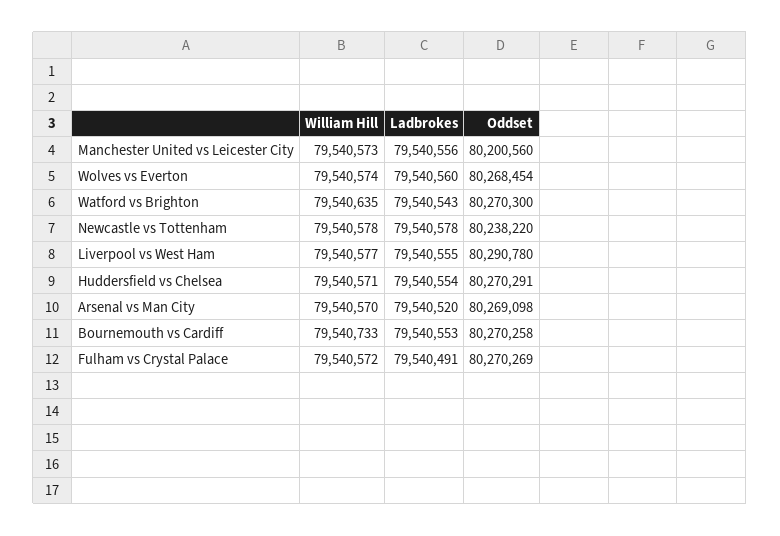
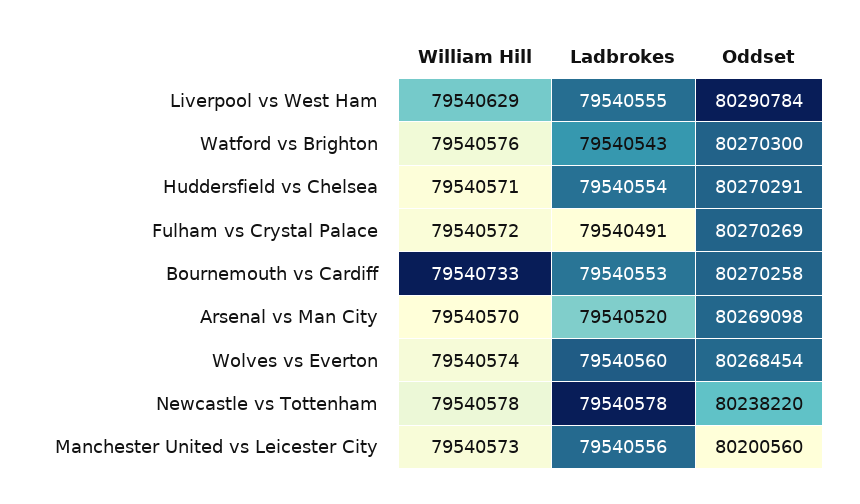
  {
    "William Hill": {
      "Manchester United vs Leicester City": 79540573,
      "Wolves vs Everton": 79540574,
-     "Watford vs Brighton": 79540635,
+     "Watford vs Brighton": 79540576,
      "Newcastle vs Tottenham": 79540578,
-     "Liverpool vs West Ham": 79540577,
+     "Liverpool vs West Ham": 79540629,
      "Huddersfield vs Chelsea": 79540571,
      "Arsenal vs Man City": 79540570,
      "Bournemouth vs Cardiff": 79540733,
      "Fulham vs Crystal Palace": 79540572
    },
    "Ladbrokes": {
      "Manchester United vs Leicester City": 79540556,
      "Wolves vs Everton": 79540560,
      "Watford vs Brighton": 79540543,
      "Newcastle vs Tottenham": 79540578,
      "Liverpool vs West Ham": 79540555,
      "Huddersfield vs Chelsea": 79540554,
      "Arsenal vs Man City": 79540520,
      "Bournemouth vs Cardiff": 79540553,
      "Fulham vs Crystal Palace": 79540491
    },
    "Oddset": {
      "Manchester United vs Leicester City": 80200560,
      "Wolves vs Everton": 80268454,
      "Watford vs Brighton": 80270300,
      "Newcastle vs Tottenham": 80238220,
-     "Liverpool vs West Ham": 80290780,
+     "Liverpool vs West Ham": 80290784,
      "Huddersfield vs Chelsea": 80270291,
      "Arsenal vs Man City": 80269098,
      "Bournemouth vs Cardiff": 80270258,
      "Fulham vs Crystal Palace": 80270269
    }
  }

